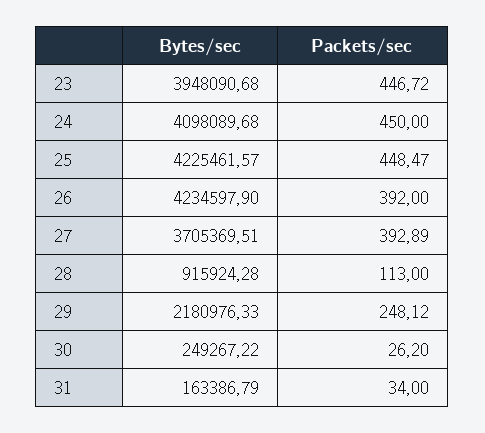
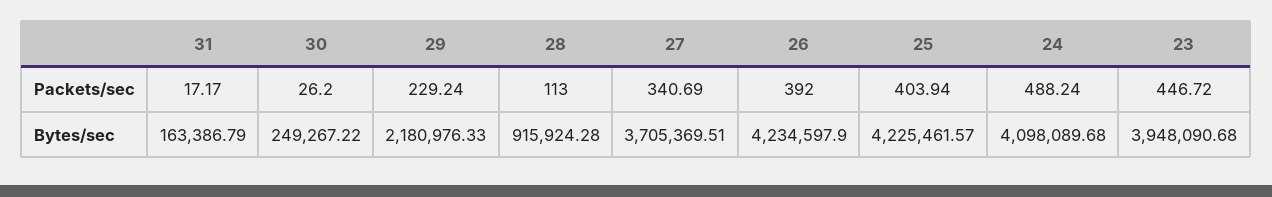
  {
    "Bytes/sec": {
      "23": 3948090.68,
      "24": 4098089.68,
      "25": 4225461.57,
      "26": 4234597.9,
      "27": 3705369.51,
      "28": 915924.28,
      "29": 2180976.33,
      "30": 249267.22,
      "31": 163386.79
    },
    "Packets/sec": {
      "23": 446.72,
-     "24": 450,
+     "24": 488.24,
-     "25": 448.47,
+     "25": 403.94,
      "26": 392,
-     "27": 392.89,
+     "27": 340.69,
      "28": 113,
-     "29": 248.12,
+     "29": 229.24,
      "30": 26.2,
-     "31": 34
+     "31": 17.17
    }
  }

